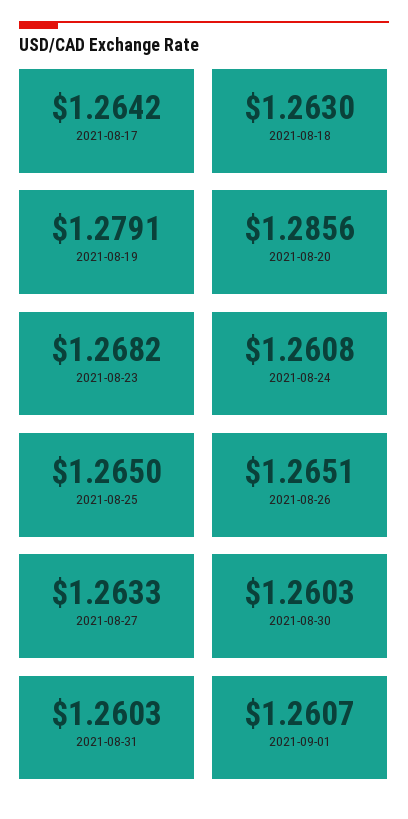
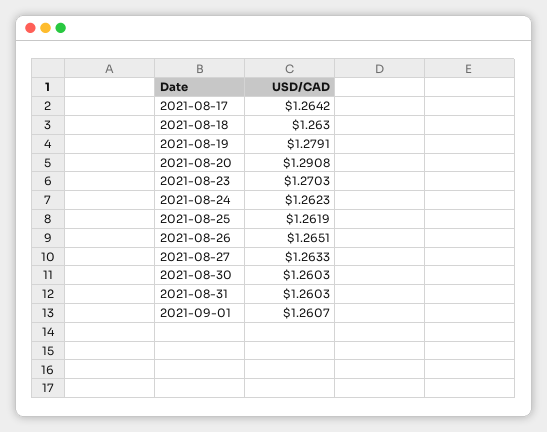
  {
    "2021-08-17": 1.2642,
    "2021-08-18": 1.263,
    "2021-08-19": 1.2791,
-   "2021-08-20": 1.2856,
+   "2021-08-20": 1.2908,
-   "2021-08-23": 1.2682,
+   "2021-08-23": 1.2703,
-   "2021-08-24": 1.2608,
+   "2021-08-24": 1.2623,
-   "2021-08-25": 1.265,
+   "2021-08-25": 1.2619,
    "2021-08-26": 1.2651,
    "2021-08-27": 1.2633,
    "2021-08-30": 1.2603,
    "2021-08-31": 1.2603,
    "2021-09-01": 1.2607
  }

